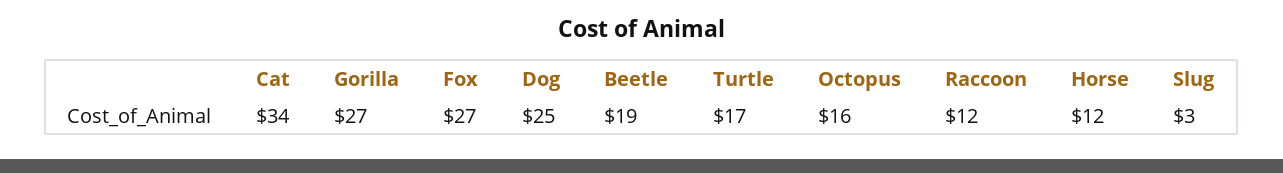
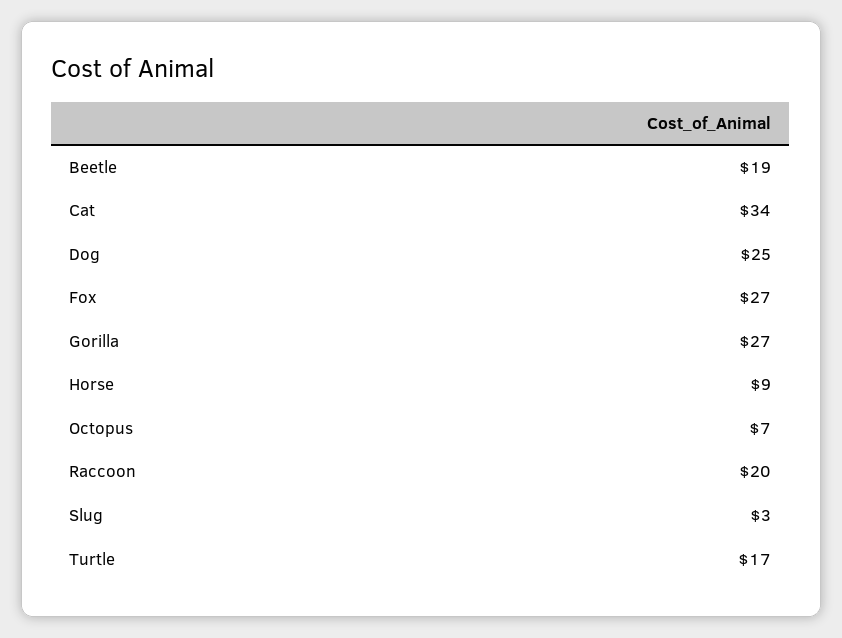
  {
    "Cat": 34,
    "Gorilla": 27,
    "Fox": 27,
    "Dog": 25,
    "Beetle": 19,
    "Turtle": 17,
-   "Octopus": 16,
+   "Octopus": 7,
-   "Raccoon": 12,
+   "Raccoon": 20,
-   "Horse": 12,
+   "Horse": 9,
    "Slug": 3
  }

